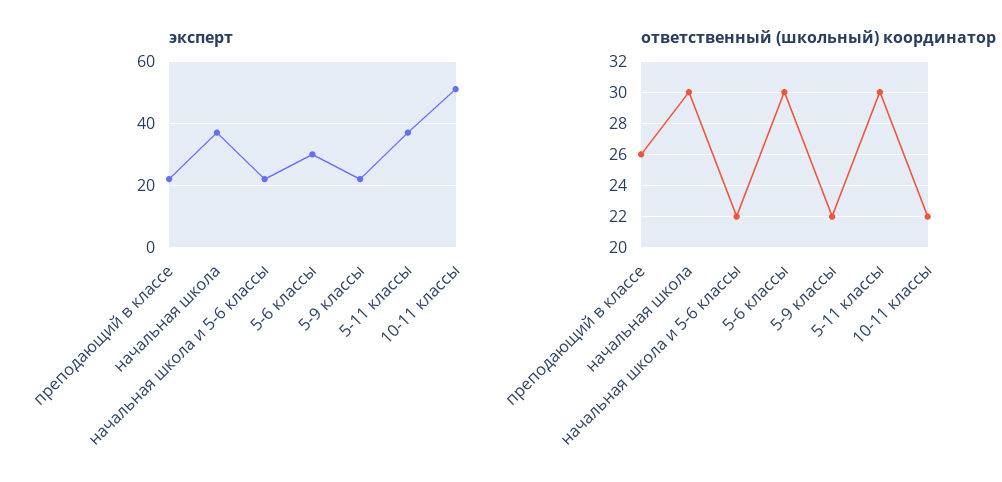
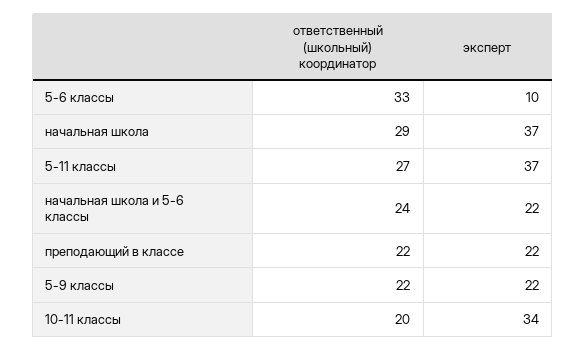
  {
    "эксперт": {
      "преподающий в классе": 22,
      "начальная школа": 37,
      "начальная школа и 5-6 классы": 22,
-     "5-6 классы": 30,
+     "5-6 классы": 10,
      "5-9 классы": 22,
      "5-11 классы": 37,
-     "10-11 классы": 50
+     "10-11 классы": 34
    },
    "ответственный (школьный) координатор": {
-     "преподающий в классе": 26,
+     "преподающий в классе": 22,
-     "начальная школа": 30,
+     "начальная школа": 29,
-     "начальная школа и 5-6 классы": 22,
+     "начальная школа и 5-6 классы": 24,
-     "5-6 классы": 30,
+     "5-6 классы": 33,
      "5-9 классы": 22,
-     "5-11 классы": 30,
+     "5-11 классы": 27,
-     "10-11 классы": 22
+     "10-11 классы": 20
    }
  }

